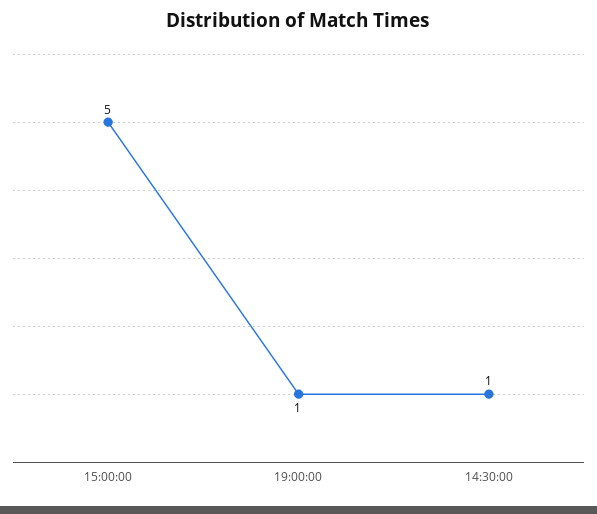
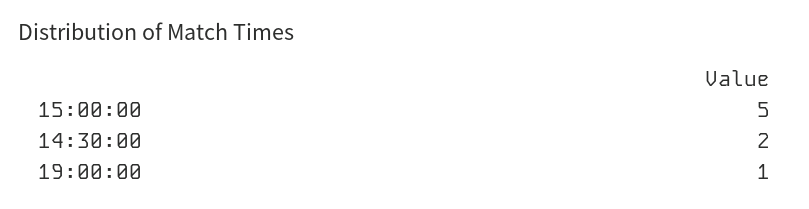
  {
    "15:00:00": 5,
    "19:00:00": 1,
-   "14:30:00": 1
+   "14:30:00": 2
  }

